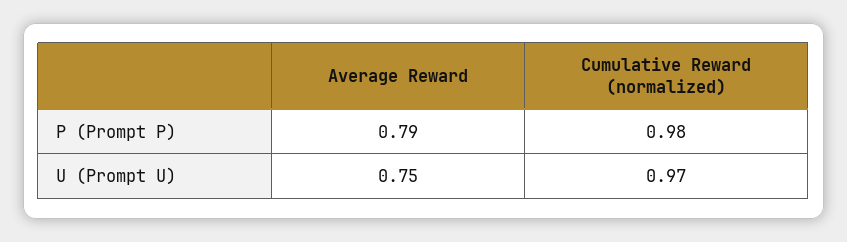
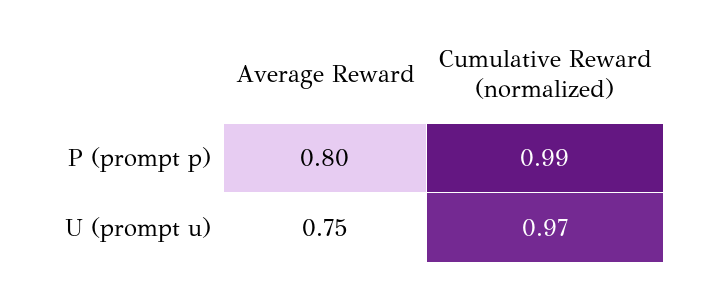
  {
    "Average Reward": {
-     "P (Prompt P)": 0.79,
+     "P (Prompt P)": 0.8,
      "U (Prompt U)": 0.75
    },
    "Cumulative Reward (normalized)": {
-     "P (Prompt P)": 0.98,
+     "P (Prompt P)": 0.99,
      "U (Prompt U)": 0.97
    }
  }

